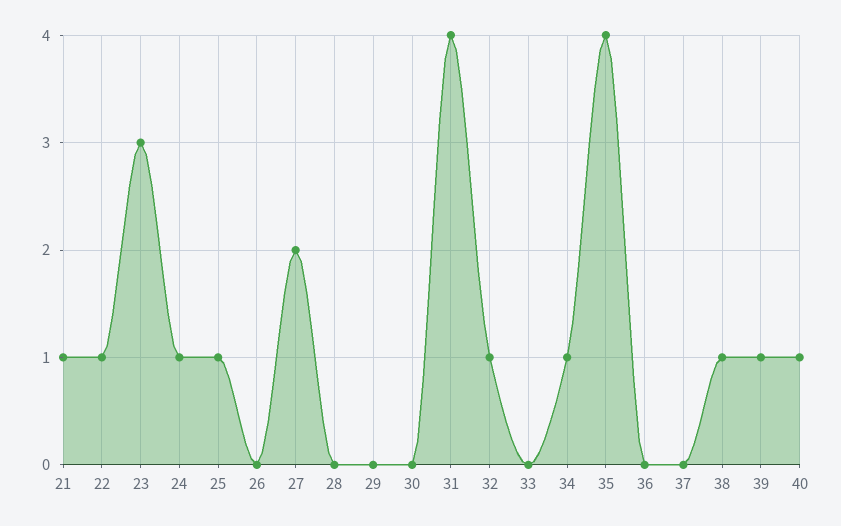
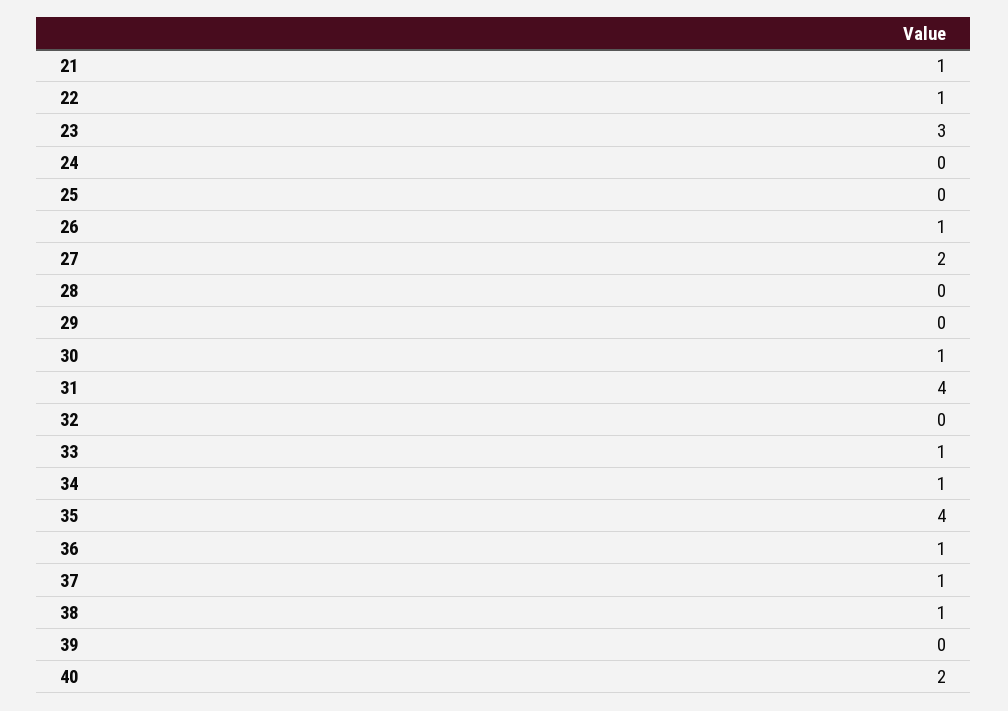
  {
    "21": 1,
    "22": 1,
    "23": 3,
-   "24": 1,
+   "24": 0,
-   "25": 1,
+   "25": 0,
-   "26": 0,
+   "26": 1,
    "27": 2,
    "28": 0,
    "29": 0,
-   "30": 0,
+   "30": 1,
    "31": 4,
-   "32": 1,
+   "32": 0,
-   "33": 0,
+   "33": 1,
    "34": 1,
    "35": 4,
-   "36": 0,
+   "36": 1,
-   "37": 0,
+   "37": 1,
    "38": 1,
-   "39": 1,
+   "39": 0,
-   "40": 1
+   "40": 2
  }

